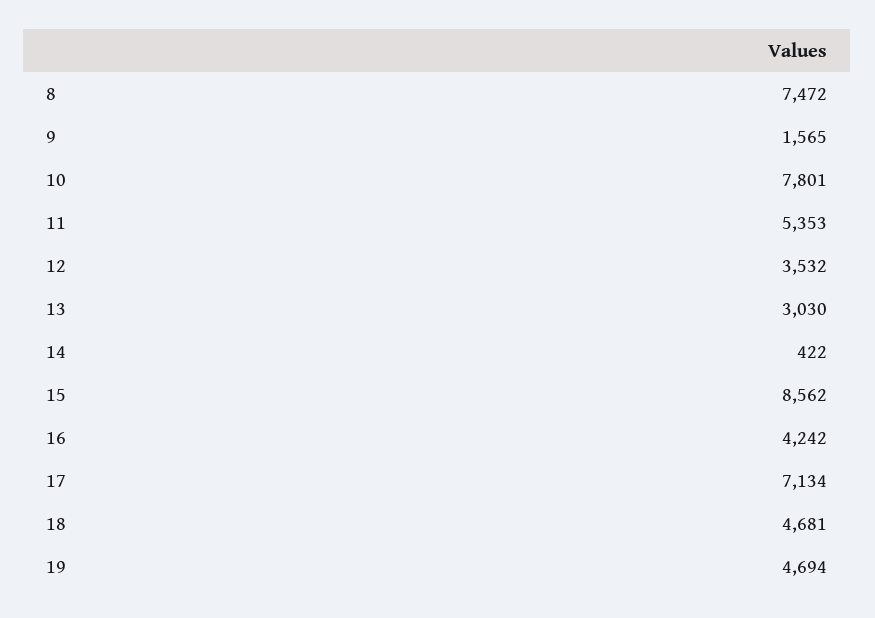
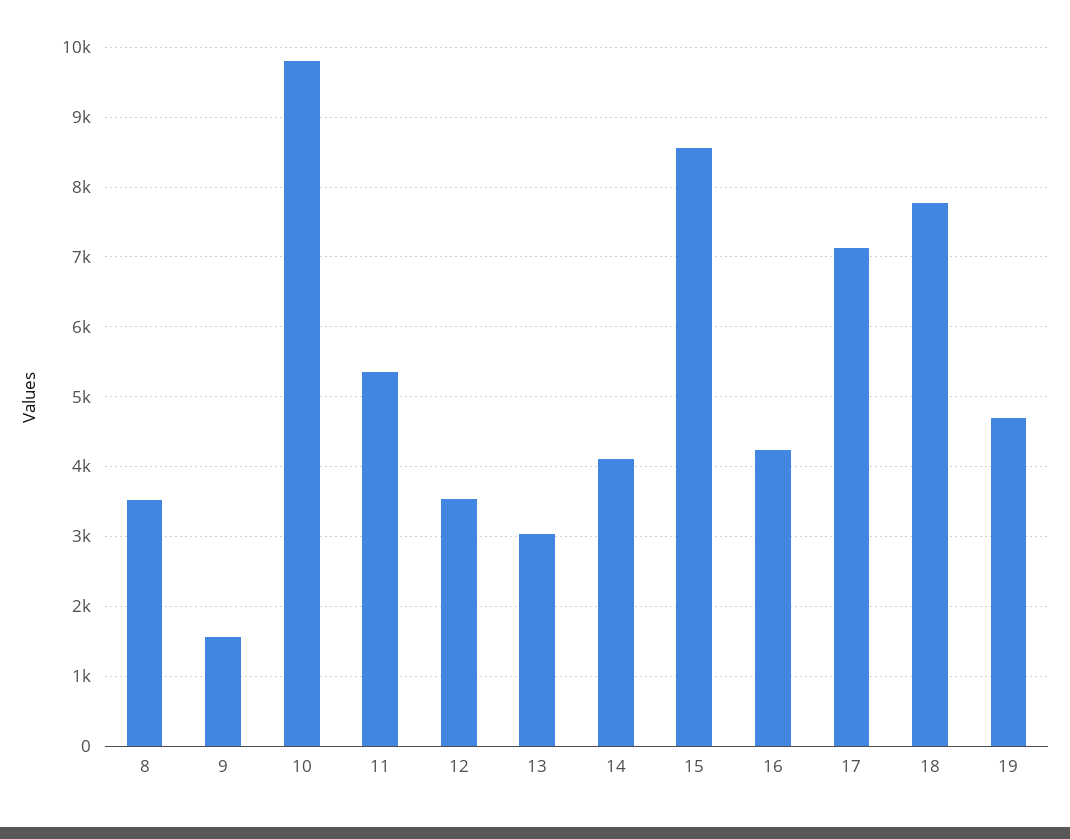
  {
-   "8": 7472,
+   "8": 3500,
    "9": 1565,
-   "10": 7801,
+   "10": 9800,
    "11": 5353,
    "12": 3532,
    "13": 3030,
-   "14": 422,
+   "14": 4100,
    "15": 8562,
    "16": 4242,
    "17": 7134,
-   "18": 4681,
+   "18": 7800,
    "19": 4694
  }

